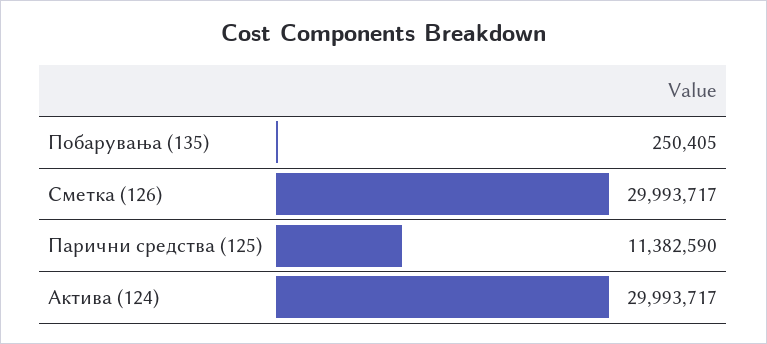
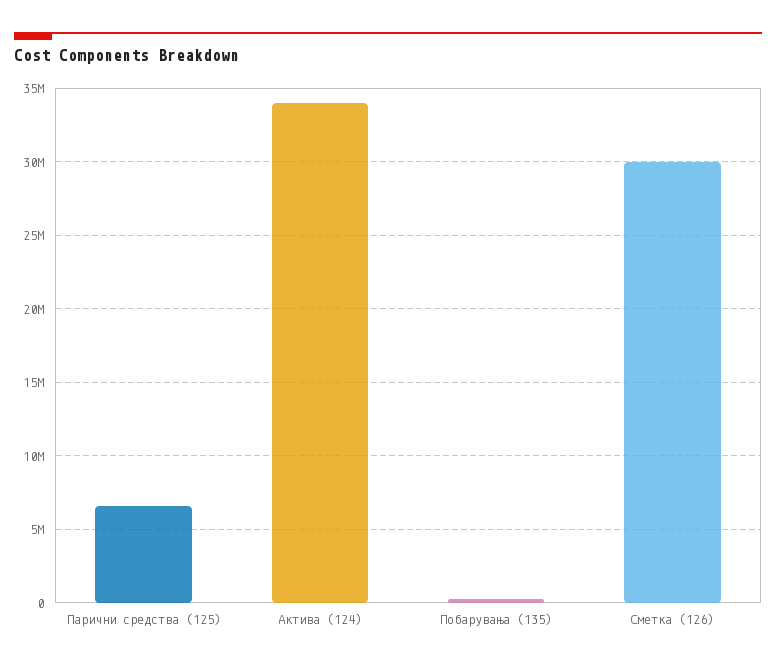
  {
    "Побарувања (135)": 250405,
    "Сметка (126)": 29993717,
-   "Парични средства (125)": 11382590,
+   "Парични средства (125)": 6500000,
-   "Актива (124)": 29993717
+   "Актива (124)": 34000000
  }

